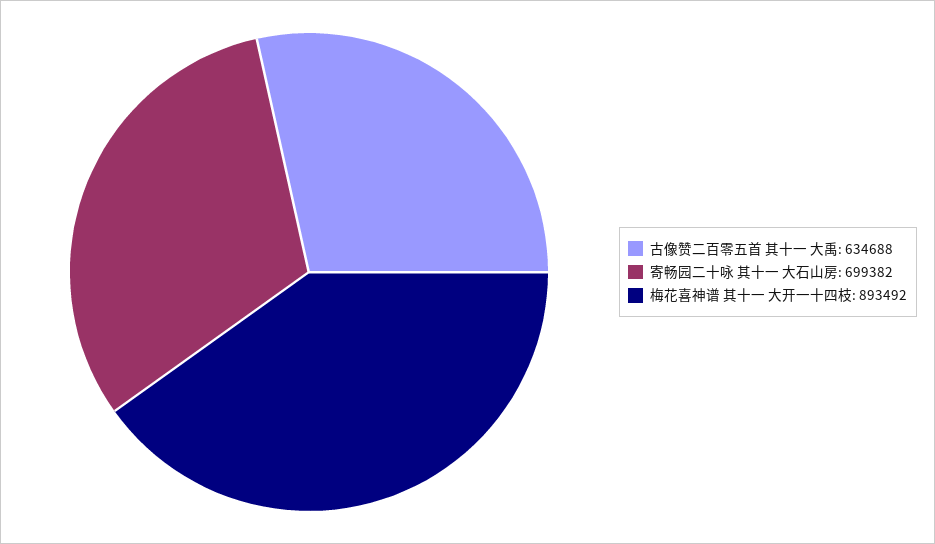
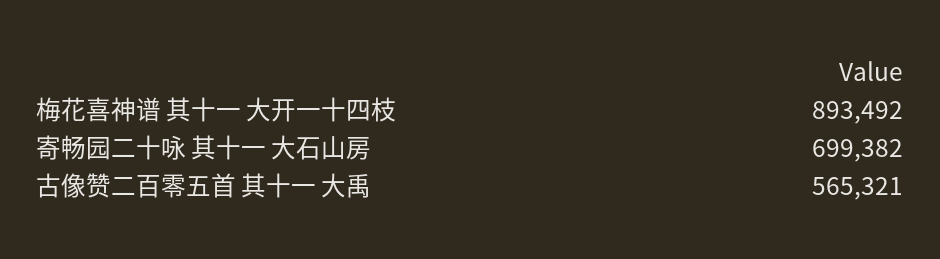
  {
-   "古像赞二百零五首 其十一 大禹": 634688,
+   "古像赞二百零五首 其十一 大禹": 565321,
    "寄畅园二十咏 其十一 大石山房": 699382,
    "梅花喜神谱 其十一 大开一十四枝": 893492
  }

